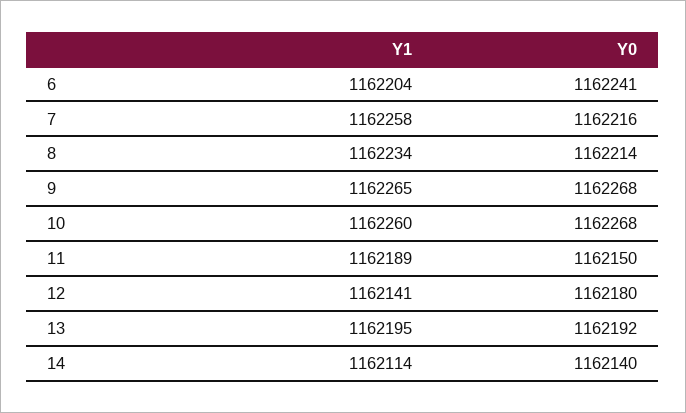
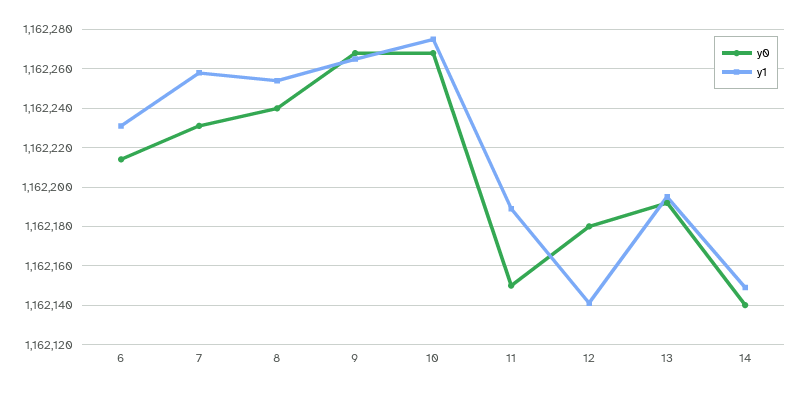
  {
    "Y1": {
-     "6": 1162204,
+     "6": 1162230,
      "7": 1162258,
-     "8": 1162234,
+     "8": 1162255,
      "9": 1162265,
-     "10": 1162260,
+     "10": 1162275,
      "11": 1162189,
      "12": 1162141,
      "13": 1162195,
-     "14": 1162114
+     "14": 1162150
    },
    "Y0": {
-     "6": 1162241,
+     "6": 1162215,
-     "7": 1162216,
+     "7": 1162230,
-     "8": 1162214,
+     "8": 1162240,
      "9": 1162268,
      "10": 1162268,
      "11": 1162150,
      "12": 1162180,
      "13": 1162192,
      "14": 1162140
    }
  }

